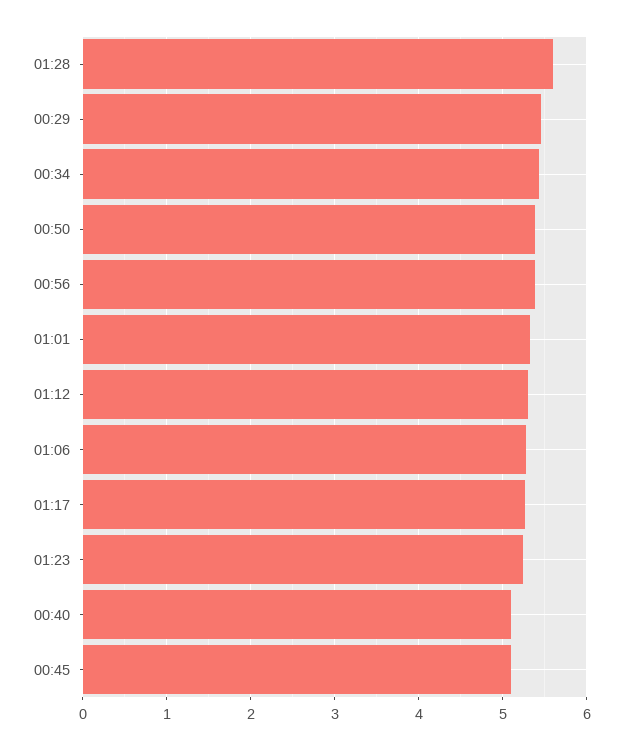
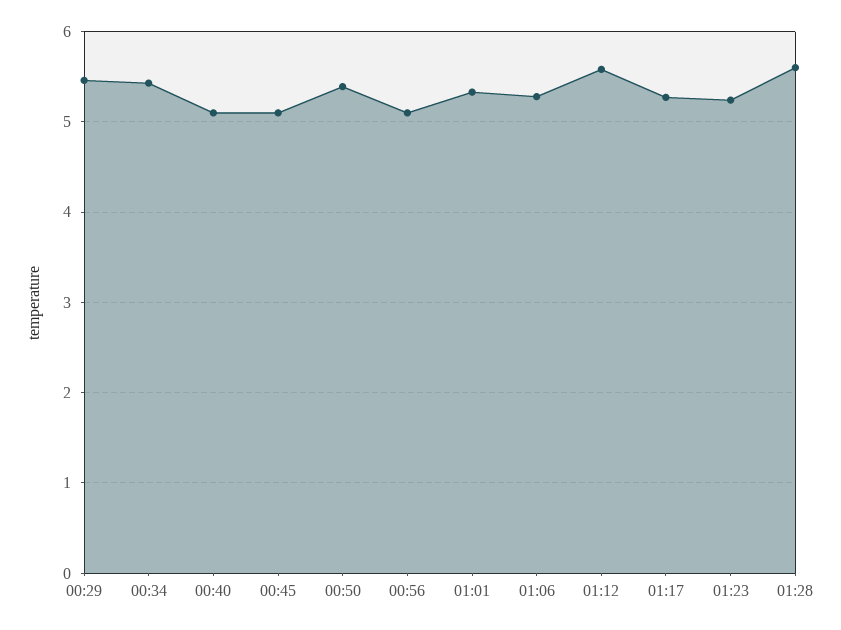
  {
    "01:28": 5.6,
    "00:29": 5.5,
    "00:34": 5.4,
    "00:50": 5.4,
-   "00:56": 5.4,
+   "00:56": 5.1,
    "01:01": 5.3,
-   "01:12": 5.3,
+   "01:12": 5.6,
    "01:06": 5.3,
    "01:17": 5.3,
    "01:23": 5.2,
    "00:40": 5.1,
    "00:45": 5.1
  }

